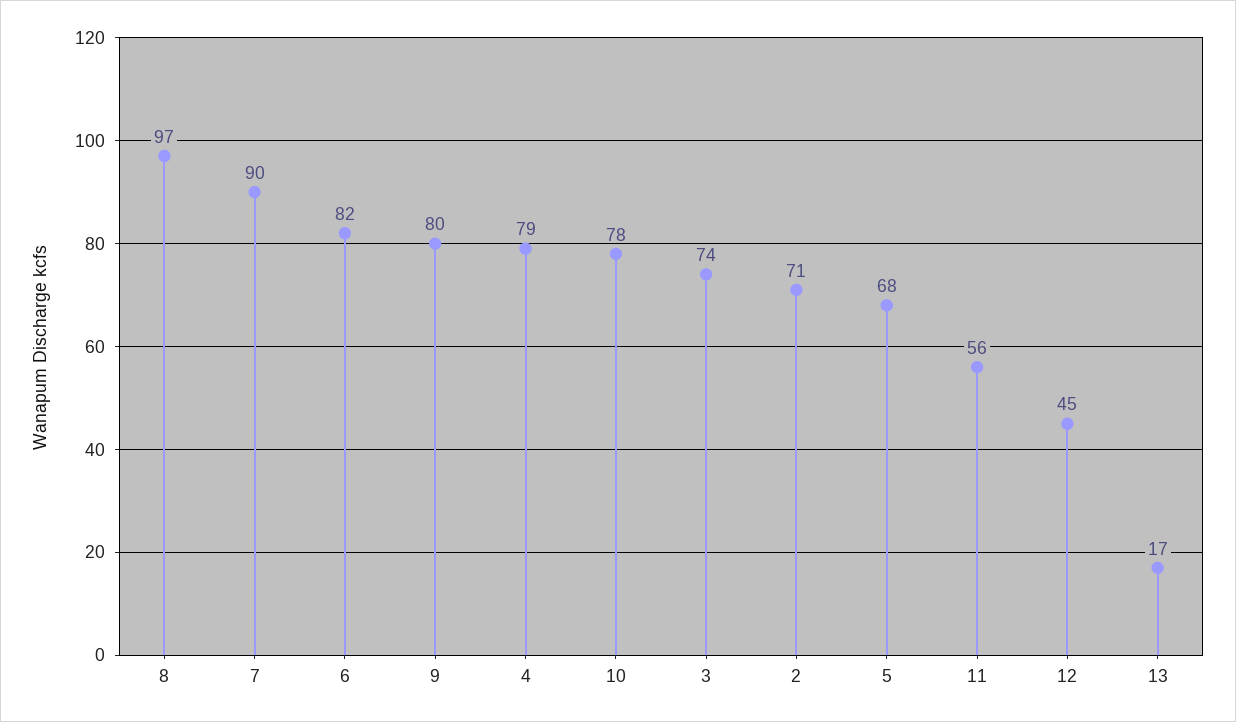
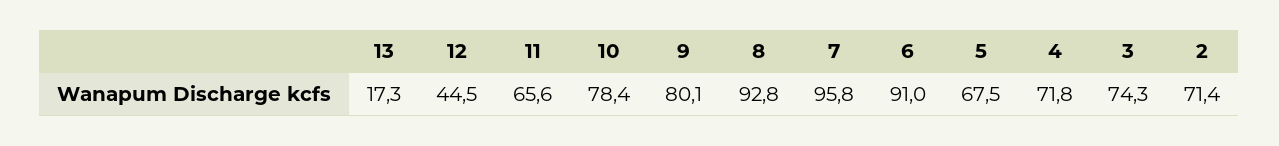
  {
-   "8": 97,
+   "8": 92.8,
-   "7": 90,
+   "7": 95.8,
-   "6": 82,
+   "6": 91,
    "9": 80.1,
-   "4": 79,
+   "4": 71.8,
    "10": 78.4,
    "3": 74.3,
    "2": 71.4,
    "5": 67.5,
-   "11": 56,
+   "11": 65.6,
    "12": 44.5,
    "13": 17.3
  }

